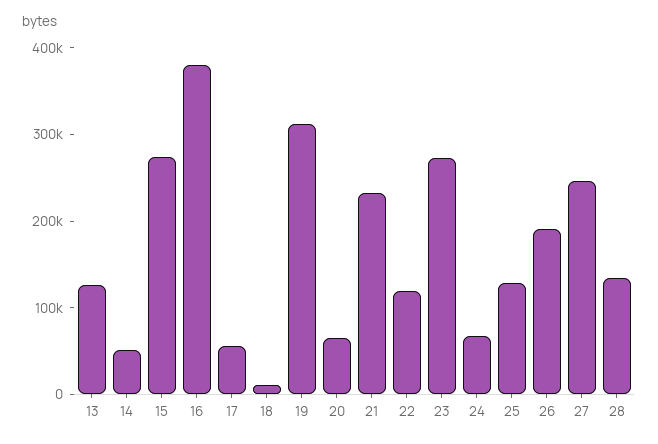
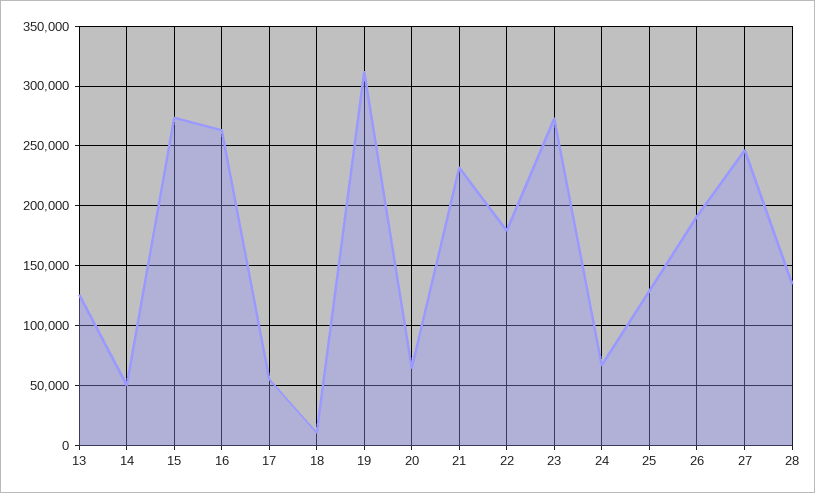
  {
    "13": 130000,
    "14": 50000,
    "15": 270000,
-   "16": 380000,
+   "16": 260000,
    "17": 60000,
    "18": 10000,
    "19": 310000,
    "20": 60000,
    "21": 230000,
-   "22": 120000,
+   "22": 180000,
    "23": 270000,
    "24": 70000,
    "25": 130000,
    "26": 190000,
    "27": 250000,
    "28": 130000
  }

